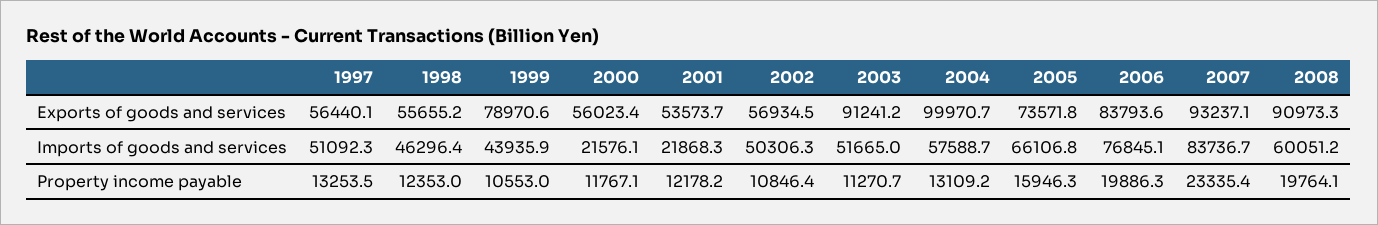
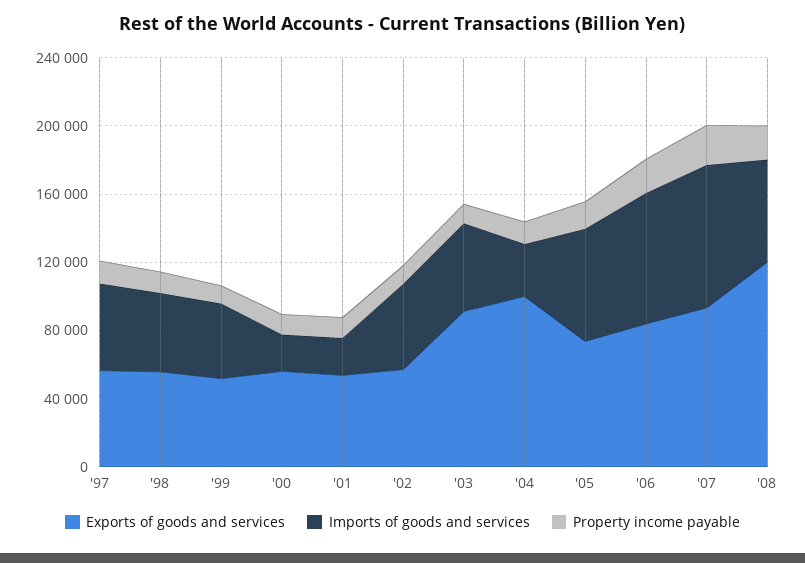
  {
    "Exports of goods and services": {
      "1997": 56440.1,
      "1998": 55655.2,
-     "1999": 78970.6,
+     "1999": 50000,
      "2000": 56023.4,
      "2001": 53573.7,
      "2002": 56934.5,
      "2003": 91241.2,
      "2004": 99970.7,
      "2005": 73571.8,
      "2006": 83793.6,
      "2007": 93237.1,
-     "2008": 90973.3
+     "2008": 120000
    },
    "Imports of goods and services": {
      "1997": 51092.3,
      "1998": 46296.4,
      "1999": 43935.9,
      "2000": 21576.1,
      "2001": 21868.3,
      "2002": 50306.3,
      "2003": 51665,
-     "2004": 57588.7,
+     "2004": 30000,
      "2005": 66106.8,
      "2006": 76845.1,
      "2007": 83736.7,
      "2008": 60051.2
    },
    "Property income payable": {
      "1997": 13253.5,
      "1998": 12353,
      "1999": 10553,
      "2000": 11767.1,
      "2001": 12178.2,
      "2002": 10846.4,
      "2003": 11270.7,
      "2004": 13109.2,
      "2005": 15946.3,
      "2006": 19886.3,
      "2007": 23335.4,
      "2008": 19764.1
    }
  }

